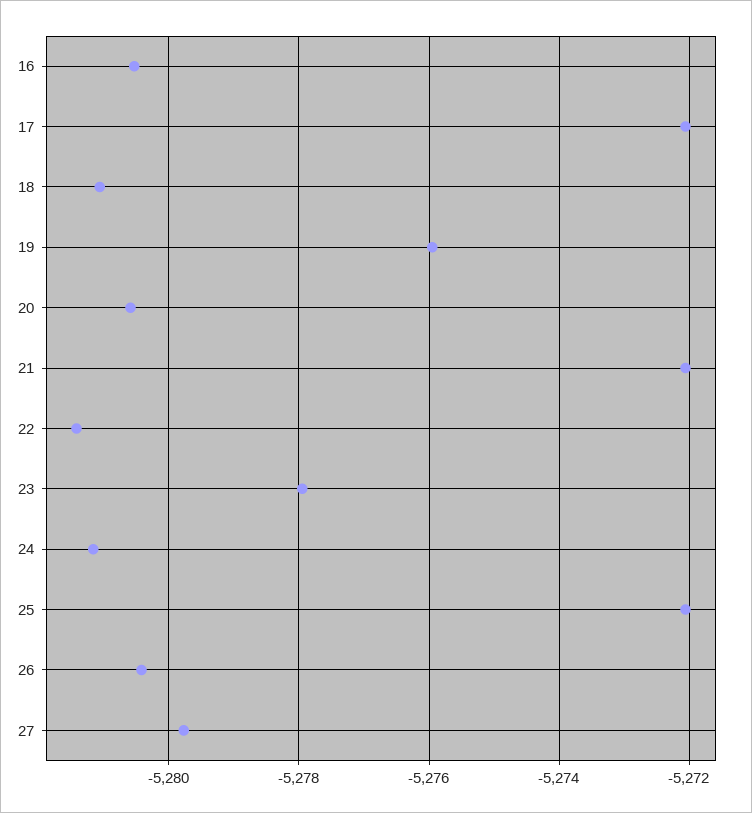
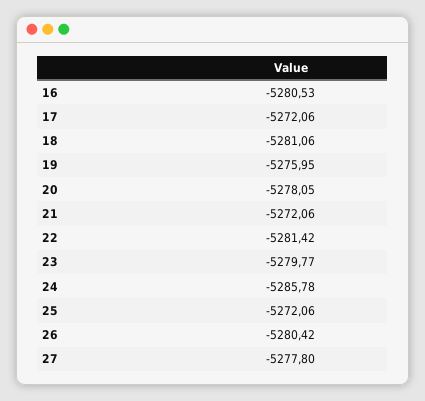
  {
    "16": -5280.53,
    "17": -5272.06,
    "18": -5281.06,
    "19": -5275.95,
-   "20": -5280.6,
+   "20": -5278.05,
    "21": -5272.06,
    "22": -5281.42,
-   "23": -5278,
+   "23": -5279.77,
-   "24": -5281.2,
+   "24": -5285.78,
    "25": -5272.06,
    "26": -5280.42,
-   "27": -5279.8
+   "27": -5277.8
  }

